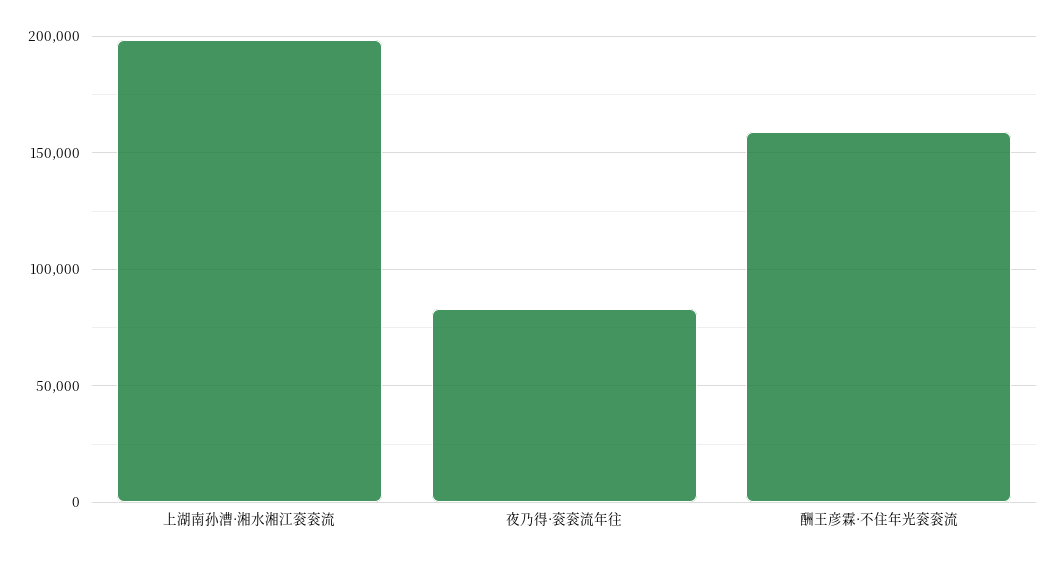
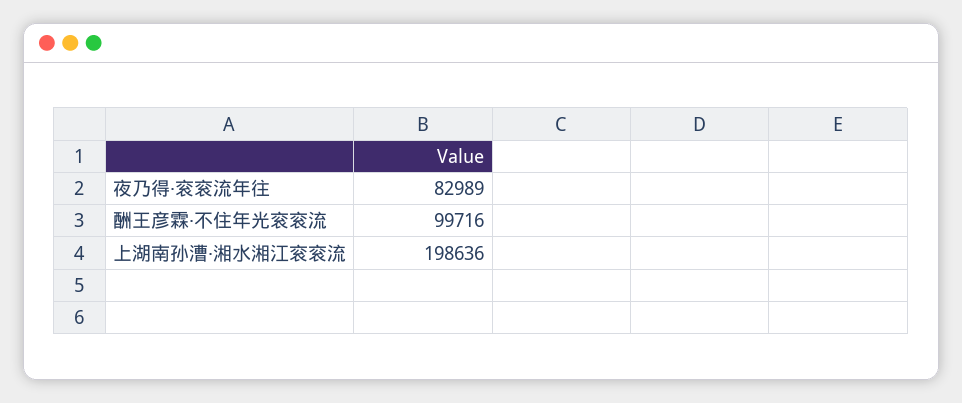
  {
    "上湖南孙漕·湘水湘江衮衮流": 198636,
    "夜乃得·衮衮流年往": 82989,
-   "酬王彦霖·不住年光衮衮流": 160000
+   "酬王彦霖·不住年光衮衮流": 99716
  }

